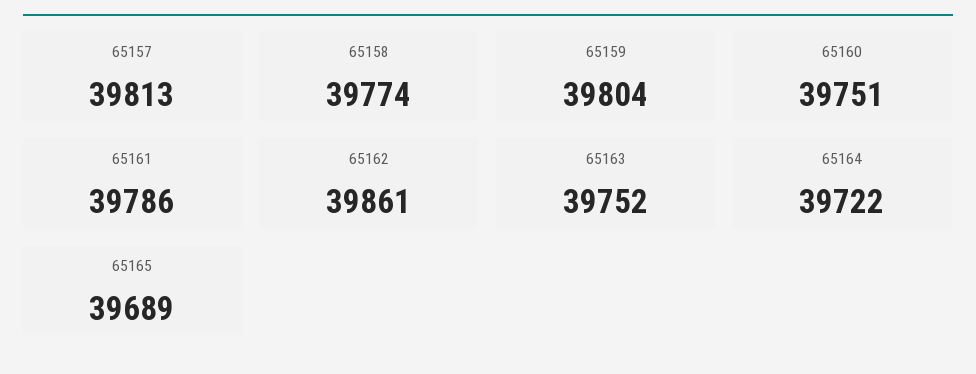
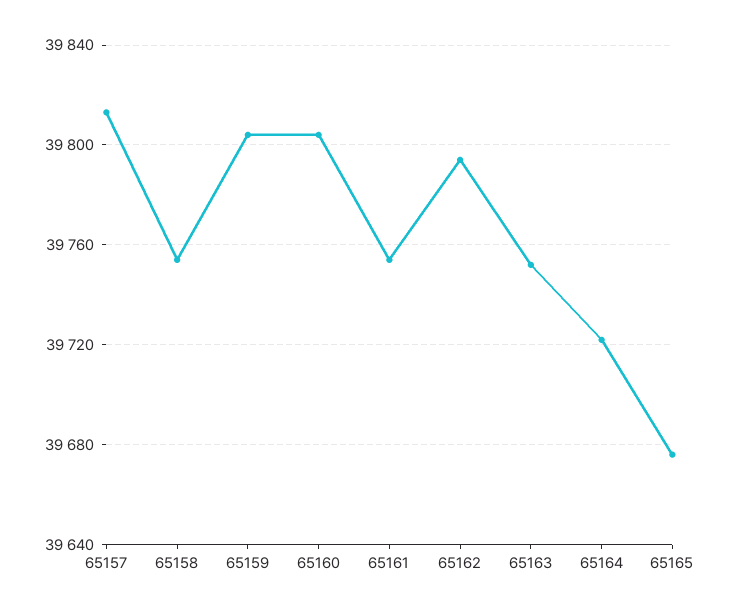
  {
    "65157": 39813,
-   "65158": 39774,
+   "65158": 39755,
    "65159": 39804,
-   "65160": 39751,
+   "65160": 39805,
-   "65161": 39786,
+   "65161": 39755,
-   "65162": 39861,
+   "65162": 39795,
    "65163": 39752,
    "65164": 39722,
-   "65165": 39689
+   "65165": 39675
  }

